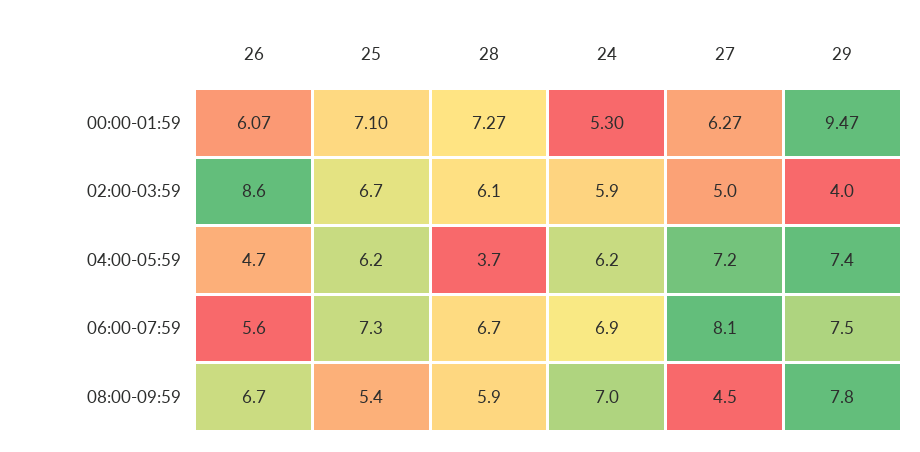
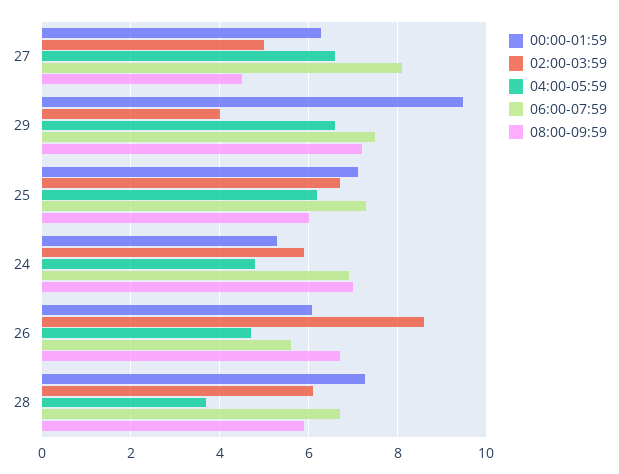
  {
    "00:00-01:59": {
      "26": 6.07,
      "25": 7.1,
      "28": 7.27,
      "24": 5.3,
      "27": 6.27,
      "29": 9.47
    },
    "02:00-03:59": {
      "26": 8.6,
      "25": 6.7,
      "28": 6.1,
      "24": 5.9,
      "27": 5,
      "29": 4
    },
    "04:00-05:59": {
      "26": 4.7,
      "25": 6.2,
      "28": 3.7,
-     "24": 6.2,
+     "24": 4.8,
-     "27": 7.2,
+     "27": 6.6,
-     "29": 7.4
+     "29": 6.6
    },
    "06:00-07:59": {
      "26": 5.6,
      "25": 7.3,
      "28": 6.7,
      "24": 6.9,
      "27": 8.1,
      "29": 7.5
    },
    "08:00-09:59": {
      "26": 6.7,
-     "25": 5.4,
+     "25": 6,
      "28": 5.9,
      "24": 7,
      "27": 4.5,
-     "29": 7.8
+     "29": 7.2
    }
  }

